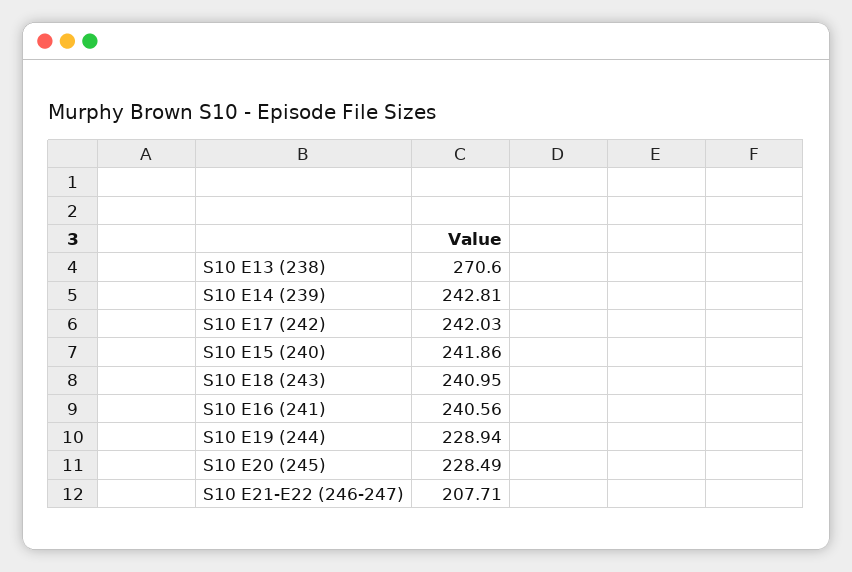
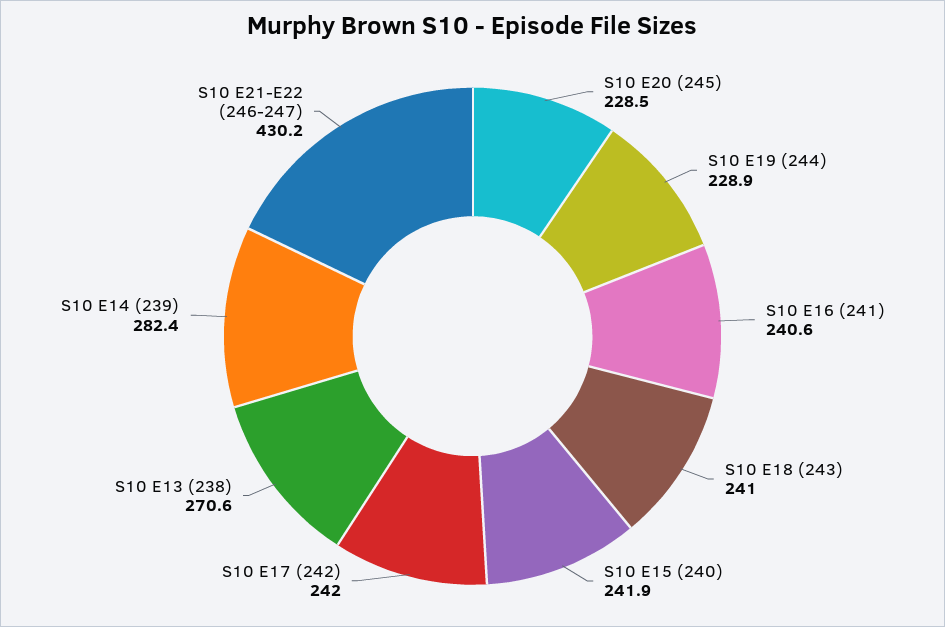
  {
    "S10 E13 (238)": 270.6,
-   "S10 E14 (239)": 242.81,
+   "S10 E14 (239)": 282.4,
    "S10 E17 (242)": 242.03,
    "S10 E15 (240)": 241.86,
    "S10 E18 (243)": 240.95,
    "S10 E16 (241)": 240.56,
    "S10 E19 (244)": 228.94,
    "S10 E20 (245)": 228.49,
-   "S10 E21-E22 (246-247)": 207.71
+   "S10 E21-E22 (246-247)": 430.2
  }

